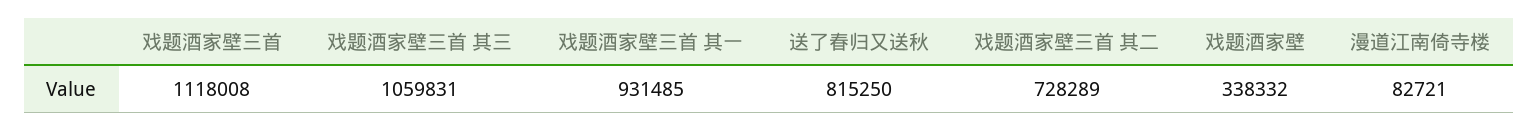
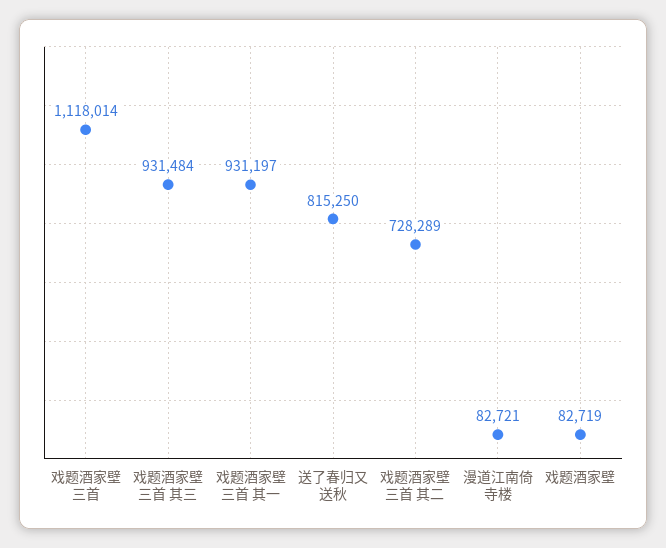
  {
-   "戏题酒家壁三首": 1118008,
+   "戏题酒家壁三首": 1118014,
-   "戏题酒家壁三首 其三": 1059831,
+   "戏题酒家壁三首 其三": 931484,
-   "戏题酒家壁三首 其一": 931485,
+   "戏题酒家壁三首 其一": 931197,
    "送了春归又送秋": 815250,
    "戏题酒家壁三首 其二": 728289,
-   "戏题酒家壁": 338332,
+   "戏题酒家壁": 82719,
    "漫道江南倚寺楼": 82721
  }

